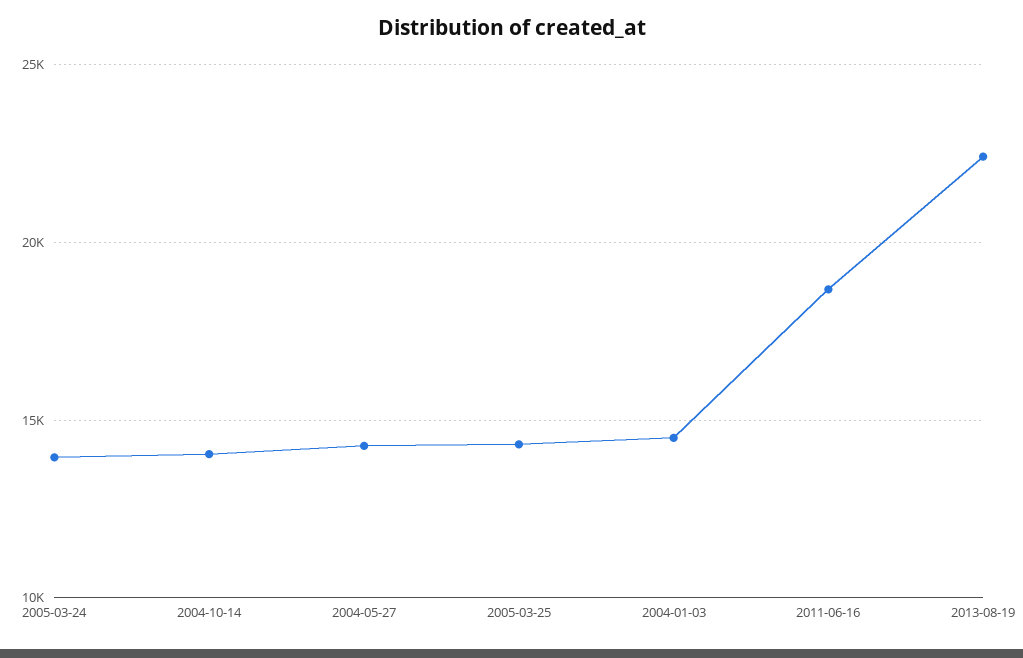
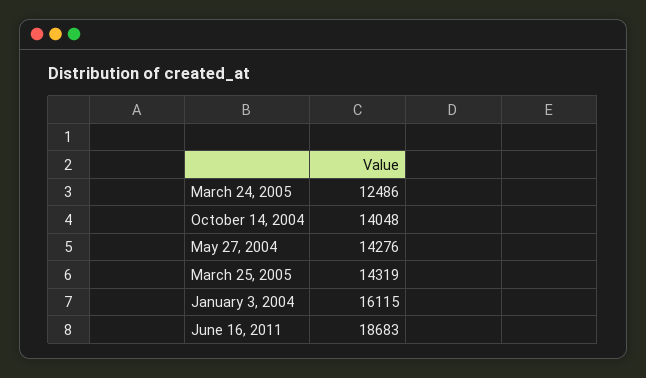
  {
-   "2005-03-24": 14000,
+   "2005-03-24": 12486,
    "2004-10-14": 14048,
    "2004-05-27": 14276,
    "2005-03-25": 14319,
-   "2004-01-03": 14500,
+   "2004-01-03": 16115,
-   "2011-06-16": 18683,
+   "2011-06-16": 18683
-   "2013-08-19": 22500
  }

